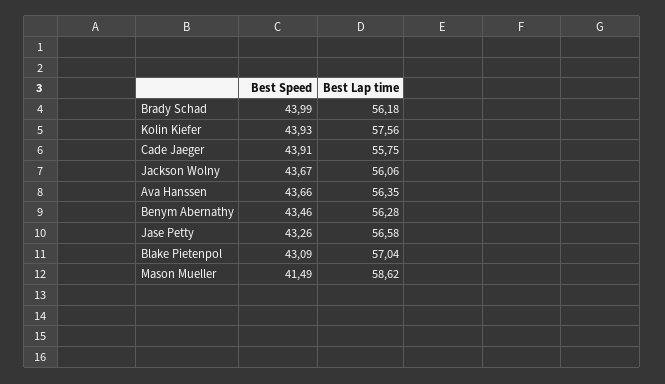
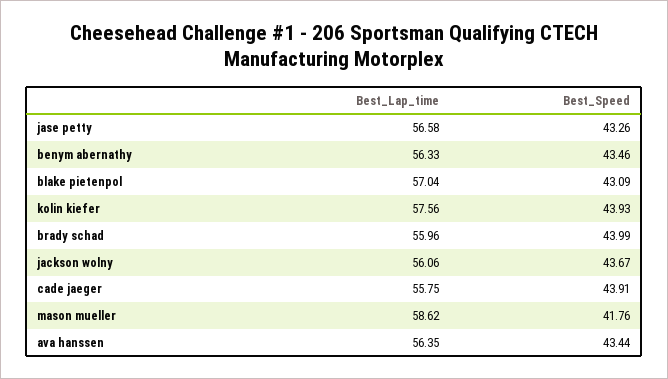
  {
    "Best Speed": {
      "Brady Schad": 43.99,
      "Kolin Kiefer": 43.93,
      "Cade Jaeger": 43.91,
      "Jackson Wolny": 43.67,
-     "Ava Hanssen": 43.66,
+     "Ava Hanssen": 43.44,
      "Benym Abernathy": 43.46,
      "Jase Petty": 43.26,
      "Blake Pietenpol": 43.09,
-     "Mason Mueller": 41.49
+     "Mason Mueller": 41.76
    },
    "Best Lap time": {
-     "Brady Schad": 56.18,
+     "Brady Schad": 55.96,
      "Kolin Kiefer": 57.56,
      "Cade Jaeger": 55.75,
      "Jackson Wolny": 56.06,
      "Ava Hanssen": 56.35,
-     "Benym Abernathy": 56.28,
+     "Benym Abernathy": 56.33,
      "Jase Petty": 56.58,
      "Blake Pietenpol": 57.04,
      "Mason Mueller": 58.62
    }
  }

